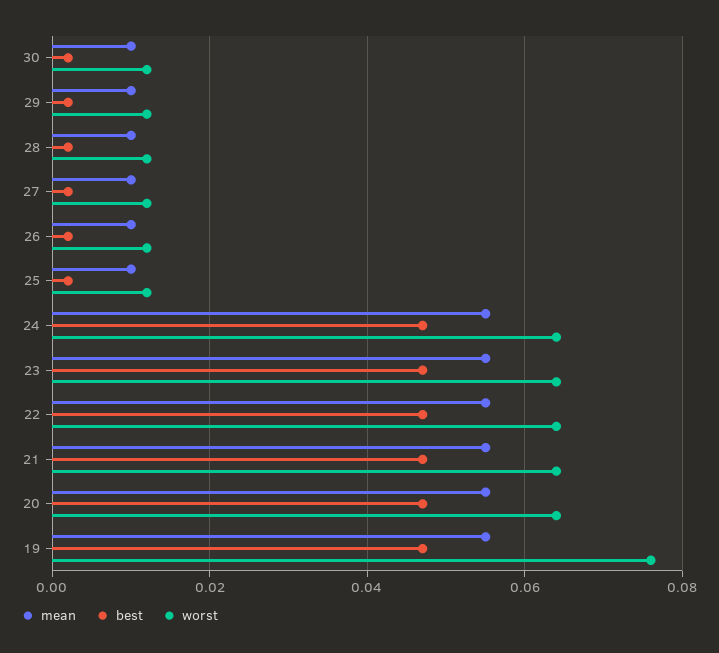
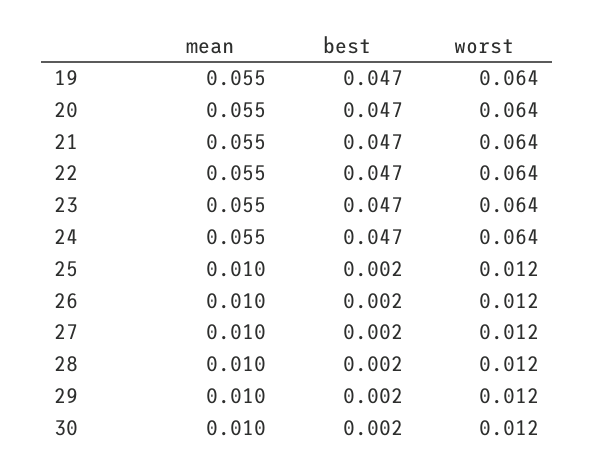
  {
    "mean": {
      "30": 0.01,
      "29": 0.01,
      "28": 0.01,
      "27": 0.01,
      "26": 0.01,
      "25": 0.01,
      "24": 0.055,
      "23": 0.055,
      "22": 0.055,
      "21": 0.055,
      "20": 0.055,
      "19": 0.055
    },
    "best": {
      "30": 0.002,
      "29": 0.002,
      "28": 0.002,
      "27": 0.002,
      "26": 0.002,
      "25": 0.002,
      "24": 0.047,
      "23": 0.047,
      "22": 0.047,
      "21": 0.047,
      "20": 0.047,
      "19": 0.047
    },
    "worst": {
      "30": 0.012,
      "29": 0.012,
      "28": 0.012,
      "27": 0.012,
      "26": 0.012,
      "25": 0.012,
      "24": 0.064,
      "23": 0.064,
      "22": 0.064,
      "21": 0.064,
      "20": 0.064,
-     "19": 0.075
+     "19": 0.064
    }
  }

